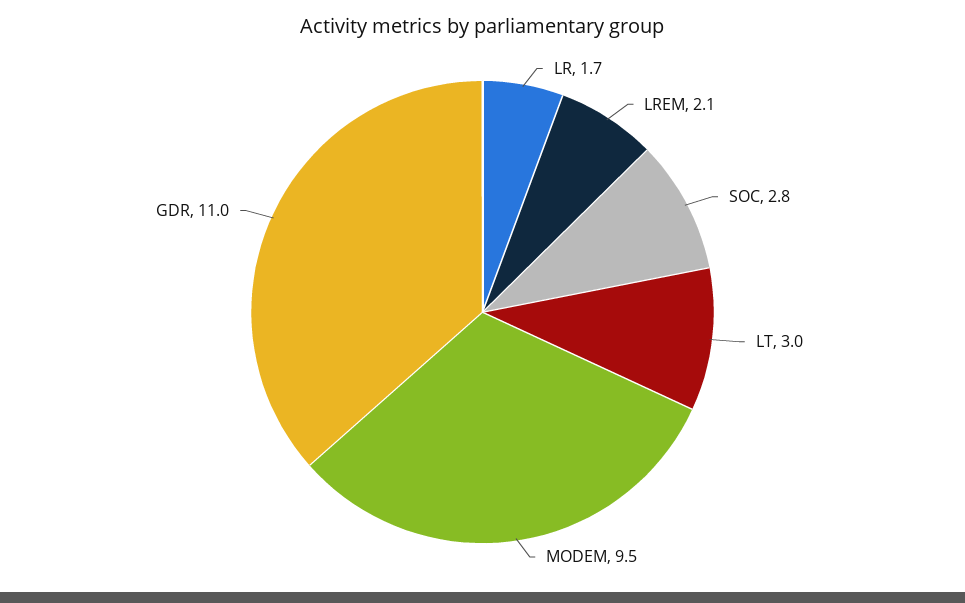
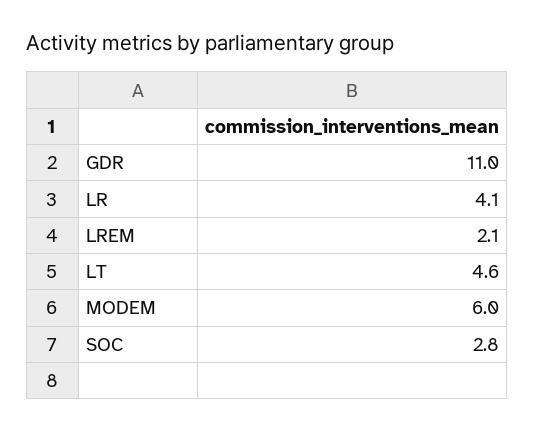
  {
-   "LR": 1.7,
+   "LR": 4.1,
    "LREM": 2.1,
    "SOC": 2.8,
-   "LT": 3,
+   "LT": 4.6,
-   "MODEM": 9.5,
+   "MODEM": 6,
    "GDR": 11
  }

